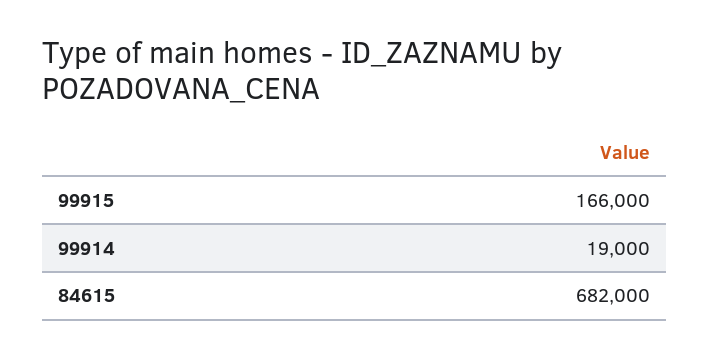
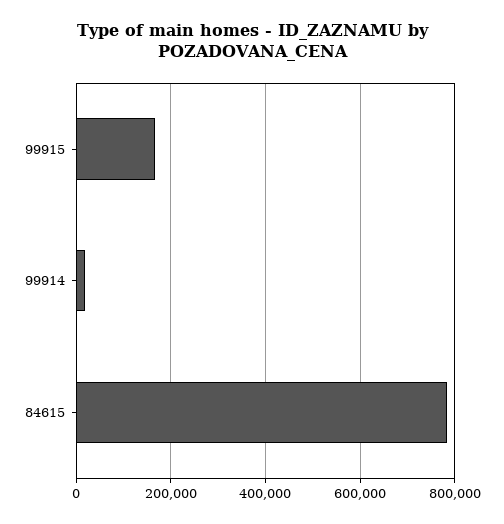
  {
    "99915": 166000,
    "99914": 19000,
-   "84615": 682000
+   "84615": 780000
  }

